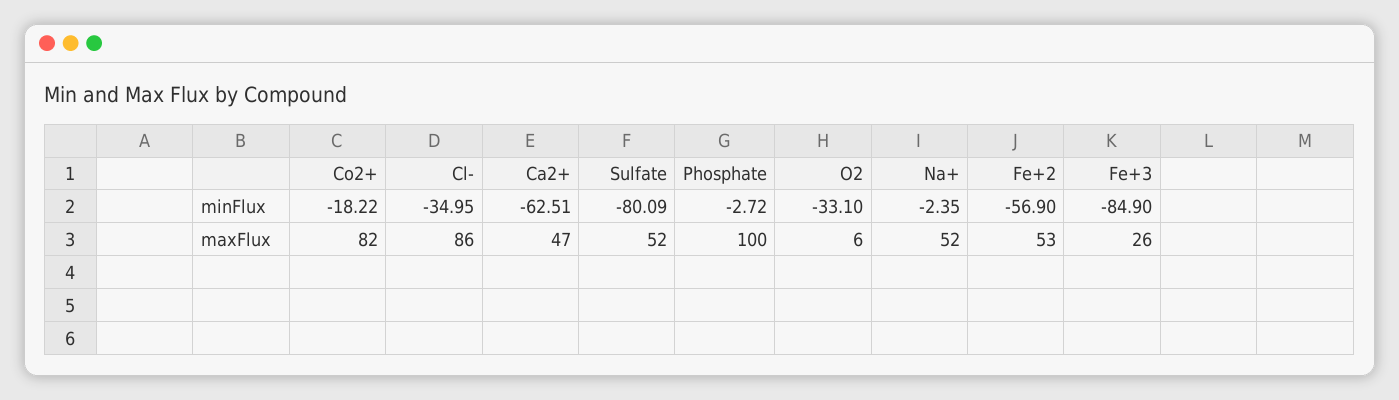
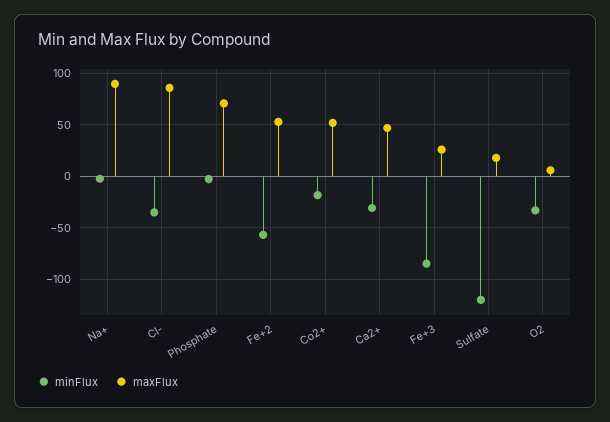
  {
    "minFlux": {
      "Co2+": -18.22,
      "Cl-": -34.95,
-     "Ca2+": -62.51,
+     "Ca2+": -30,
-     "Sulfate": -80.09,
+     "Sulfate": -120,
      "Phosphate": -2.72,
      "O2": -33.1,
      "Na+": -2.35,
      "Fe+2": -56.9,
      "Fe+3": -84.9
    },
    "maxFlux": {
-     "Co2+": 82,
+     "Co2+": 50,
      "Cl-": 86,
      "Ca2+": 47,
-     "Sulfate": 52,
+     "Sulfate": 20,
-     "Phosphate": 100,
+     "Phosphate": 70,
      "O2": 6,
-     "Na+": 52,
+     "Na+": 90,
      "Fe+2": 53,
      "Fe+3": 26
    }
  }

